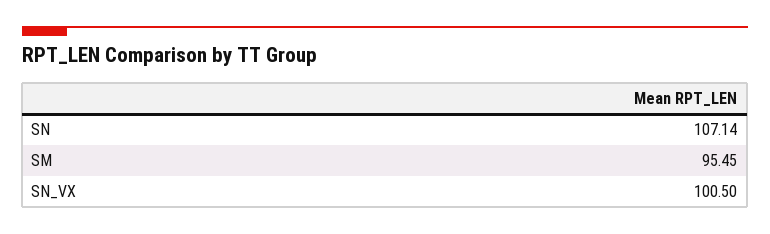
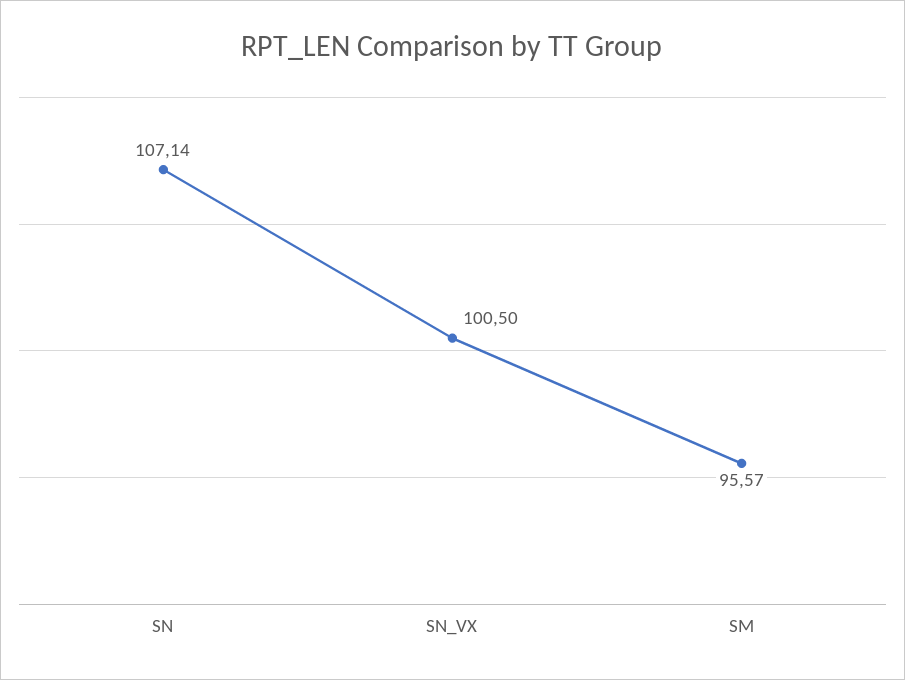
  {
    "SN": 107.14,
-   "SM": 95.45,
+   "SM": 95.57,
    "SN_VX": 100.5
  }

